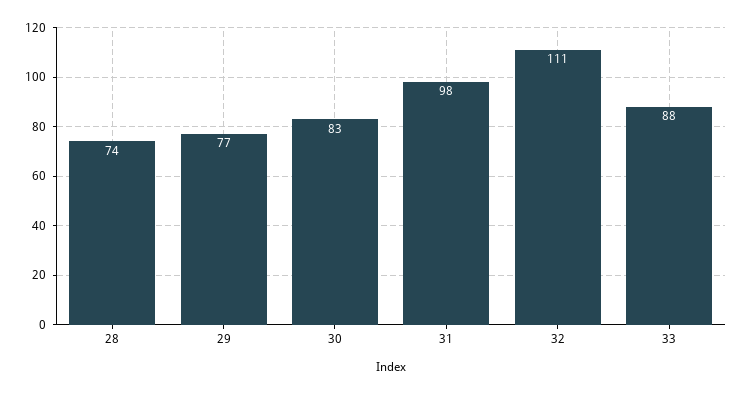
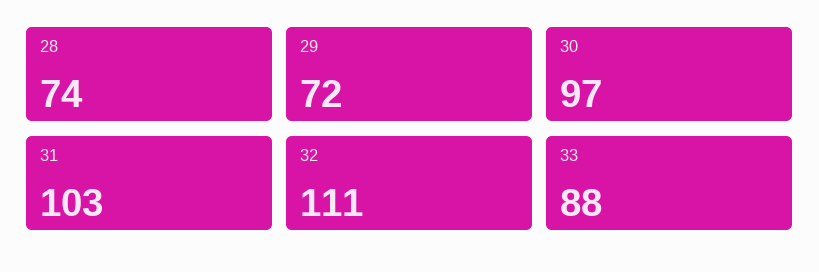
  {
    "28": 74,
-   "29": 77,
+   "29": 72,
-   "30": 83,
+   "30": 97,
-   "31": 98,
+   "31": 103,
    "32": 111,
    "33": 88
  }

